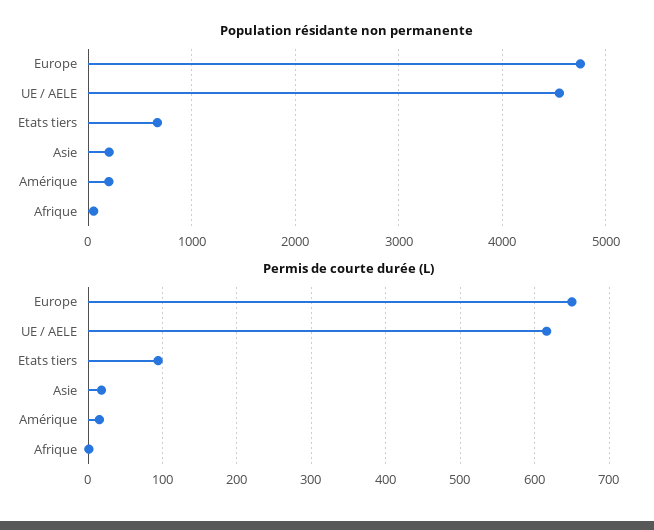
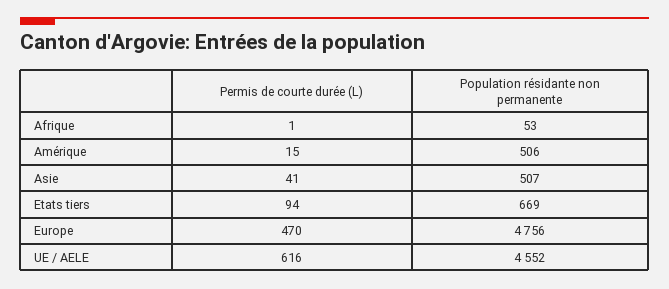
  {
    "Population résidante non permanente": {
      "Europe": 4756,
      "UE / AELE": 4552,
      "Etats tiers": 669,
-     "Asie": 200,
+     "Asie": 507,
-     "Amérique": 200,
+     "Amérique": 506,
      "Afrique": 53
    },
    "Permis de courte durée (L)": {
-     "Europe": 650,
+     "Europe": 470,
      "UE / AELE": 616,
      "Etats tiers": 94,
-     "Asie": 20,
+     "Asie": 41,
      "Amérique": 15,
      "Afrique": 1
    }
  }

